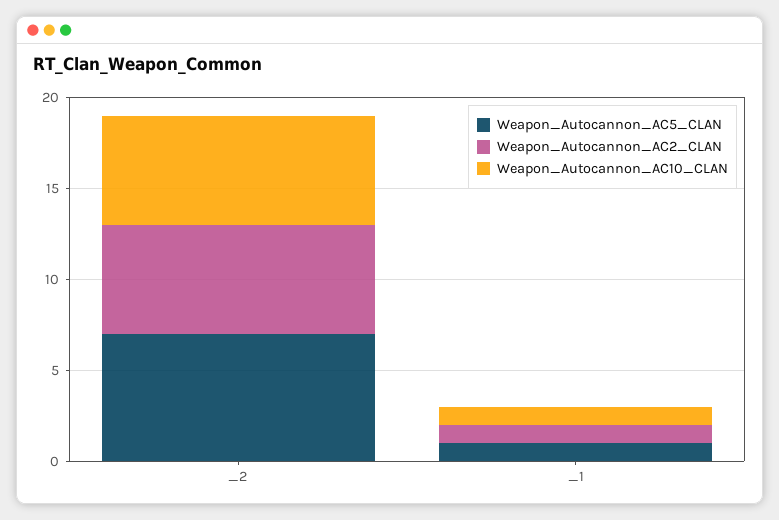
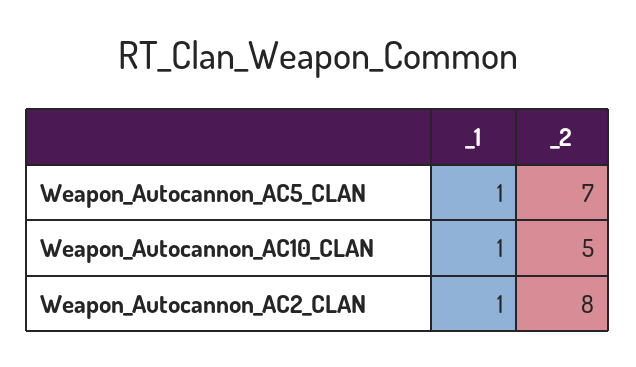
  {
    "Weapon_Autocannon_AC5_CLAN": {
      "_2": 7,
      "_1": 1
    },
    "Weapon_Autocannon_AC2_CLAN": {
-     "_2": 6,
+     "_2": 8,
      "_1": 1
    },
    "Weapon_Autocannon_AC10_CLAN": {
-     "_2": 6,
+     "_2": 5,
      "_1": 1
    }
  }

